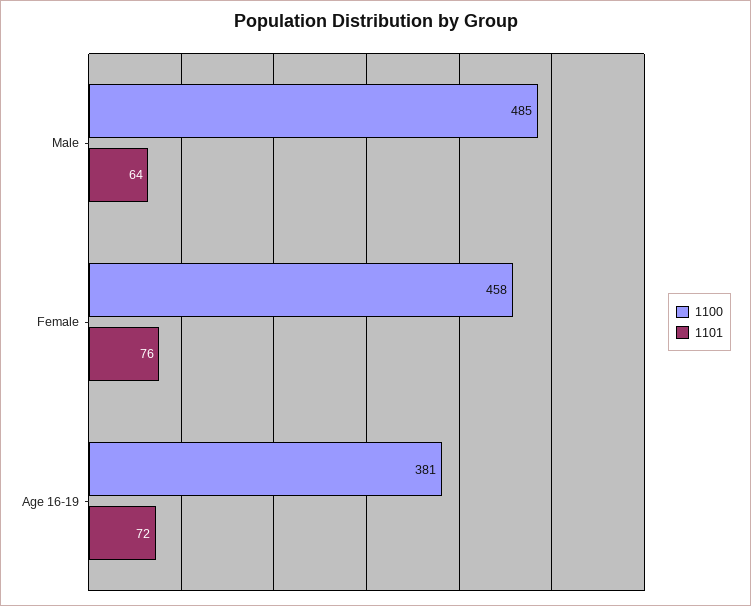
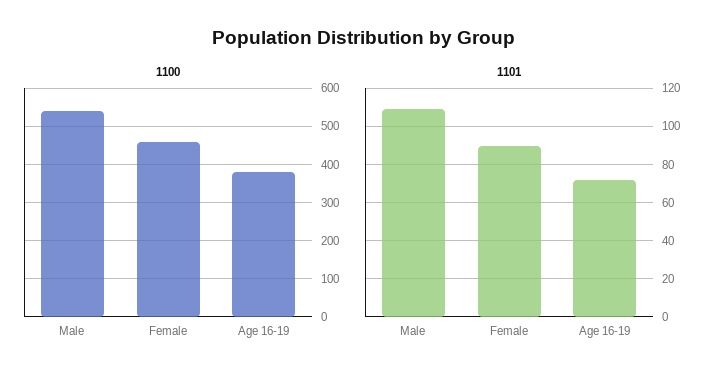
  {
    "1100": {
-     "Male": 485,
+     "Male": 540,
      "Female": 458,
      "Age 16-19": 381
    },
    "1101": {
-     "Male": 64,
+     "Male": 110,
-     "Female": 76,
+     "Female": 90,
      "Age 16-19": 72
    }
  }

